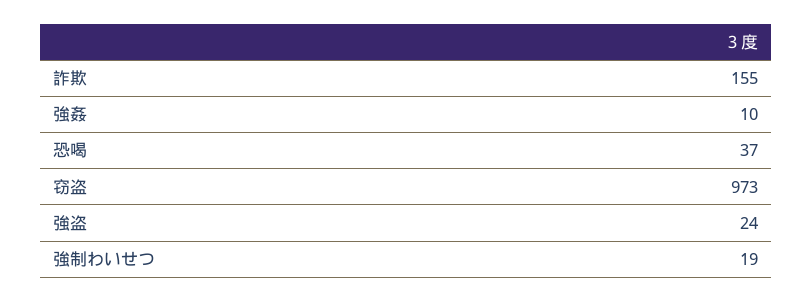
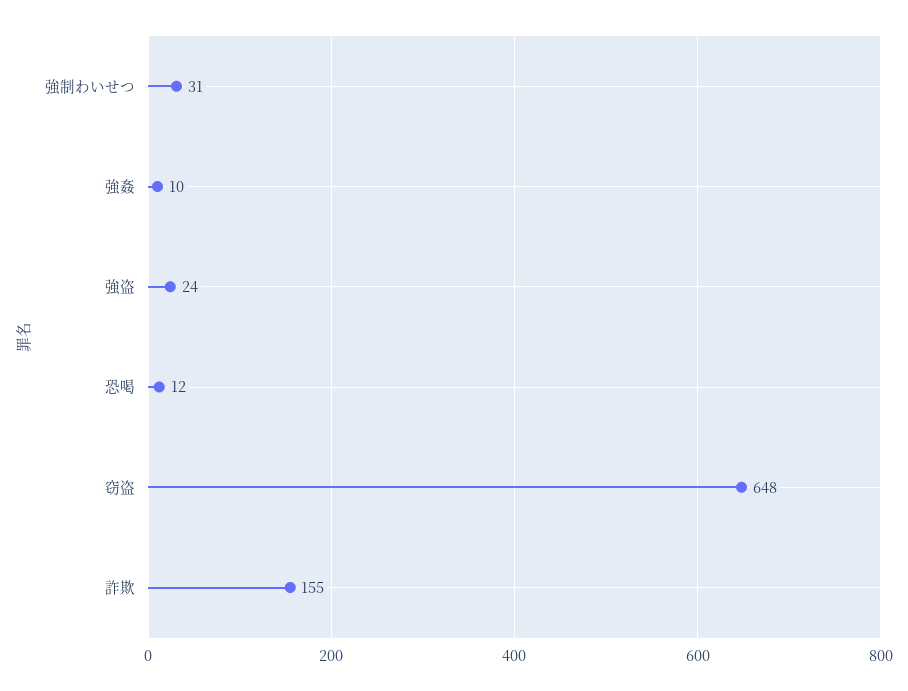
  {
    "詐欺": 155,
    "強姦": 10,
-   "恐喝": 37,
+   "恐喝": 12,
-   "窃盗": 973,
+   "窃盗": 648,
    "強盗": 24,
-   "強制わいせつ": 19
+   "強制わいせつ": 31
  }

